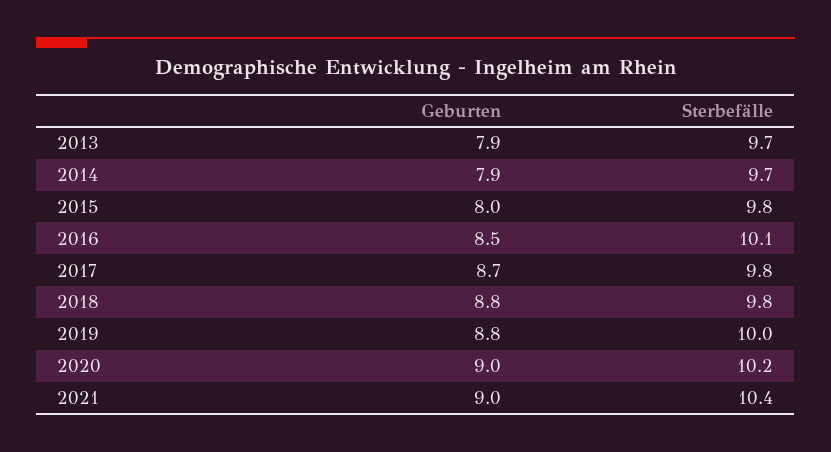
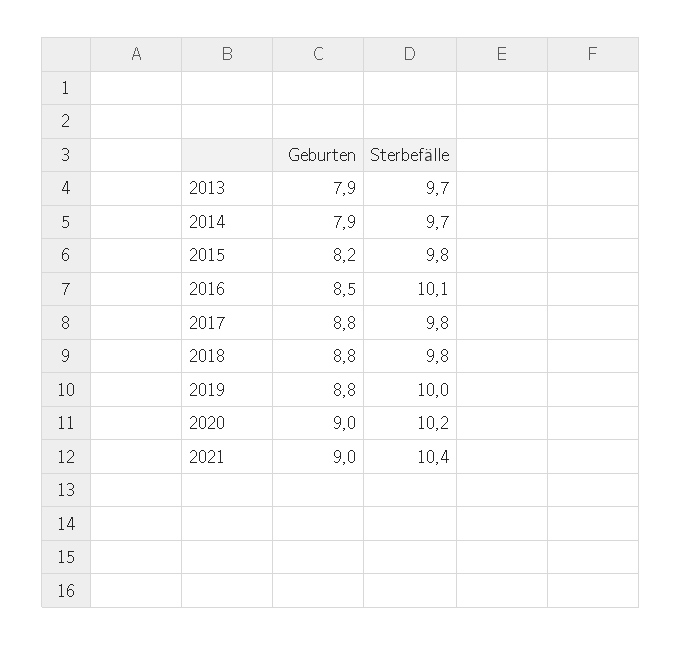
  {
    "Geburten": {
      "2013": 7.9,
      "2014": 7.9,
-     "2015": 8,
+     "2015": 8.2,
      "2016": 8.5,
-     "2017": 8.7,
+     "2017": 8.8,
      "2018": 8.8,
      "2019": 8.8,
      "2020": 9,
      "2021": 9
    },
    "Sterbefälle": {
      "2013": 9.7,
      "2014": 9.7,
      "2015": 9.8,
      "2016": 10.1,
      "2017": 9.8,
      "2018": 9.8,
      "2019": 10,
      "2020": 10.2,
      "2021": 10.4
    }
  }

